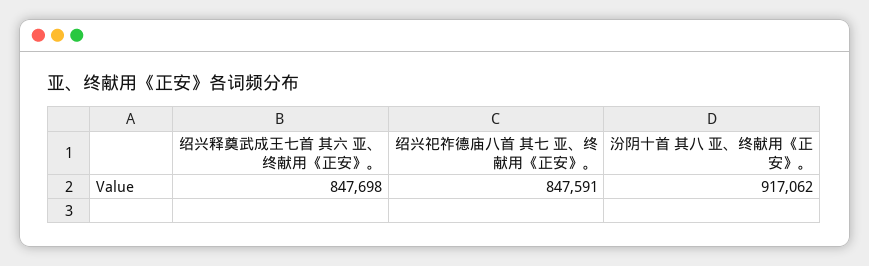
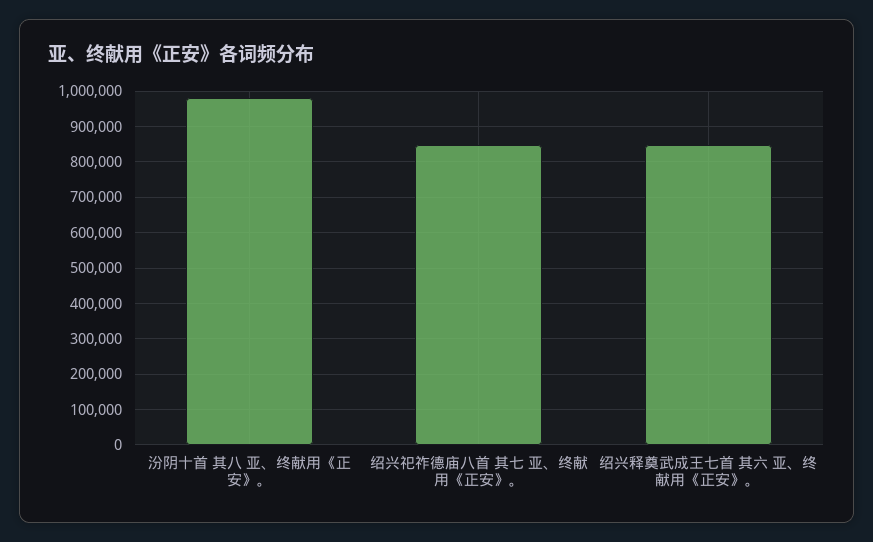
  {
    "绍兴释奠武成王七首 其六 亚、终献用《正安》。": 847698,
    "绍兴祀祚德庙八首 其七 亚、终献用《正安》。": 847591,
-   "汾阴十首 其八 亚、终献用《正安》。": 917062
+   "汾阴十首 其八 亚、终献用《正安》。": 980000
  }

